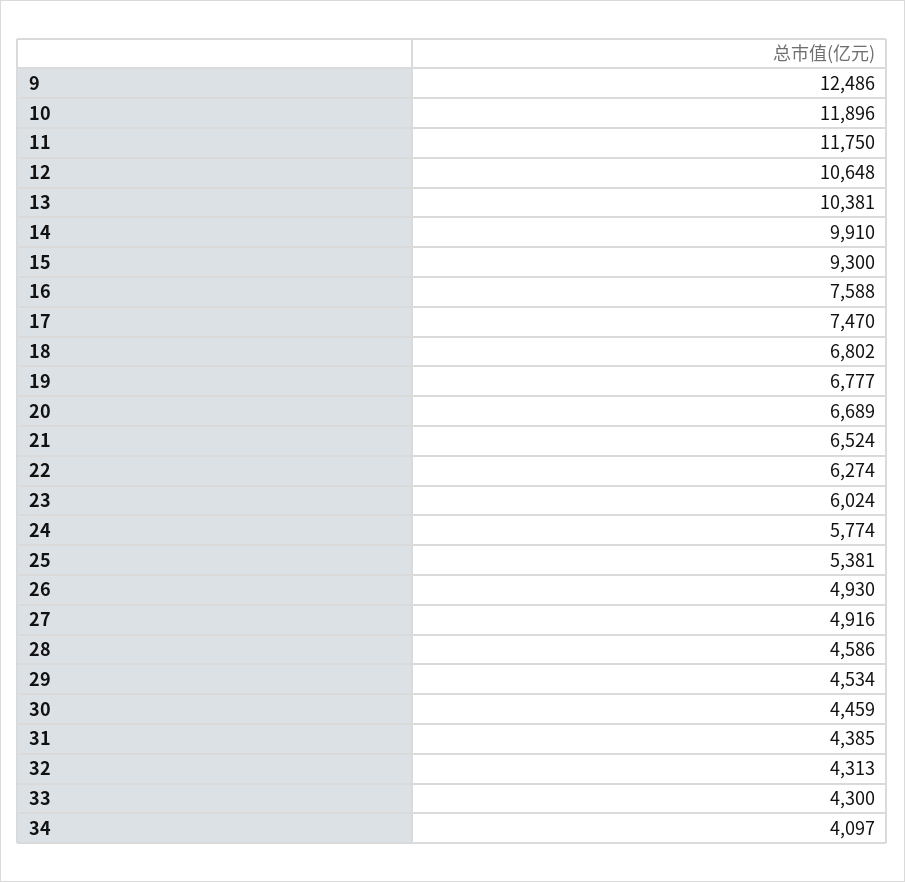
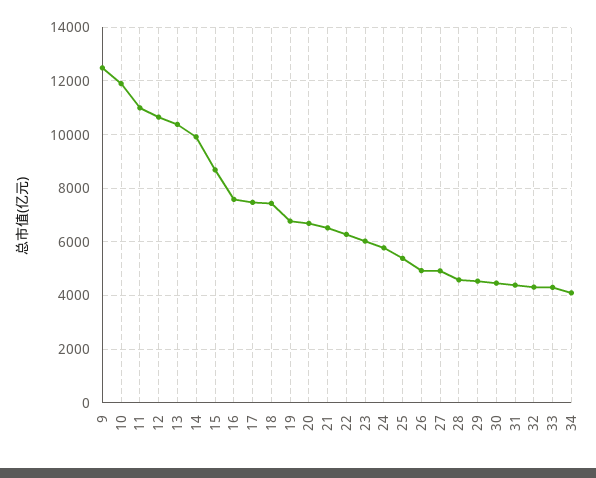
  {
    "9": 12486,
    "10": 11896,
-   "11": 11750,
+   "11": 11000,
    "12": 10648,
    "13": 10381,
    "14": 9910,
-   "15": 9300,
+   "15": 8750,
    "16": 7588,
    "17": 7470,
-   "18": 6802,
+   "18": 7500,
    "19": 6777,
    "20": 6689,
    "21": 6524,
    "22": 6274,
    "23": 6024,
    "24": 5774,
    "25": 5381,
    "26": 4930,
    "27": 4916,
    "28": 4586,
    "29": 4534,
    "30": 4459,
    "31": 4385,
    "32": 4313,
    "33": 4300,
    "34": 4097
  }

